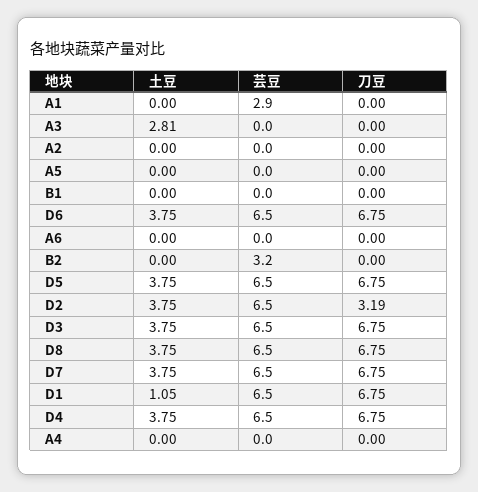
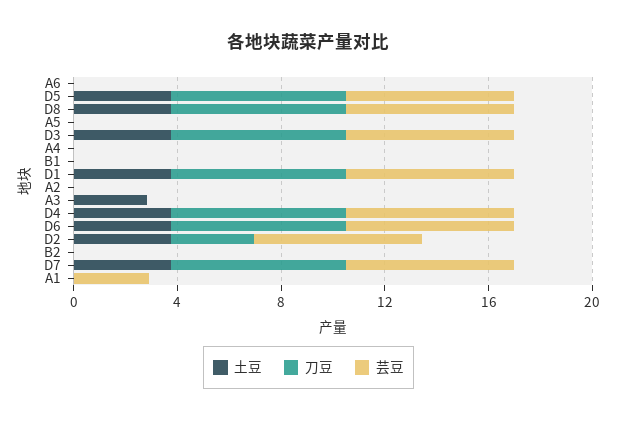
  {
    "土豆": {
      "A1": 0,
      "A3": 2.81,
      "A2": 0,
      "A5": 0,
      "B1": 0,
      "D6": 3.75,
      "A6": 0,
      "B2": 0,
      "D5": 3.75,
      "D2": 3.75,
      "D3": 3.75,
      "D8": 3.75,
      "D7": 3.75,
-     "D1": 1.05,
+     "D1": 4,
      "D4": 3.75,
      "A4": 0
    },
    "芸豆": {
      "A1": 2.9,
      "A3": 0,
      "A2": 0,
      "A5": 0,
      "B1": 0,
      "D6": 6.5,
      "A6": 0,
-     "B2": 3.2,
+     "B2": 0,
      "D5": 6.5,
      "D2": 6.5,
      "D3": 6.5,
      "D8": 6.5,
      "D7": 6.5,
      "D1": 6.5,
      "D4": 6.5,
      "A4": 0
    },
    "刀豆": {
      "A1": 0,
      "A3": 0,
      "A2": 0,
      "A5": 0,
      "B1": 0,
      "D6": 6.75,
      "A6": 0,
      "B2": 0,
      "D5": 6.75,
      "D2": 3.19,
      "D3": 6.75,
      "D8": 6.75,
      "D7": 6.75,
      "D1": 6.75,
      "D4": 6.75,
      "A4": 0
    }
  }

